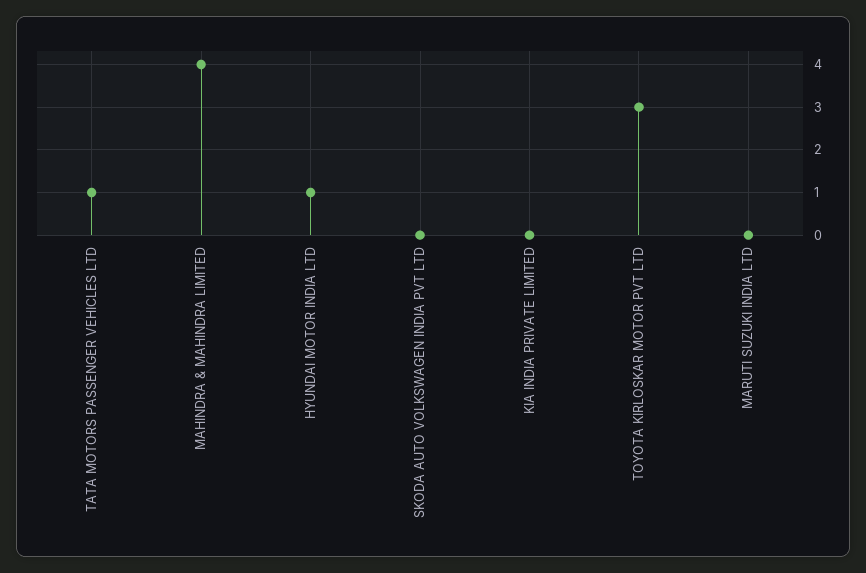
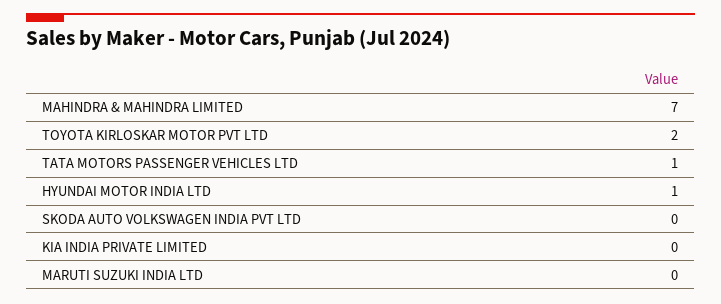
  {
    "TATA MOTORS PASSENGER VEHICLES LTD": 1,
-   "MAHINDRA & MAHINDRA LIMITED": 4,
+   "MAHINDRA & MAHINDRA LIMITED": 7,
    "HYUNDAI MOTOR INDIA LTD": 1,
    "SKODA AUTO VOLKSWAGEN INDIA PVT LTD": 0,
    "KIA INDIA PRIVATE LIMITED": 0,
-   "TOYOTA KIRLOSKAR MOTOR PVT LTD": 3,
+   "TOYOTA KIRLOSKAR MOTOR PVT LTD": 2,
    "MARUTI SUZUKI INDIA LTD": 0
  }

